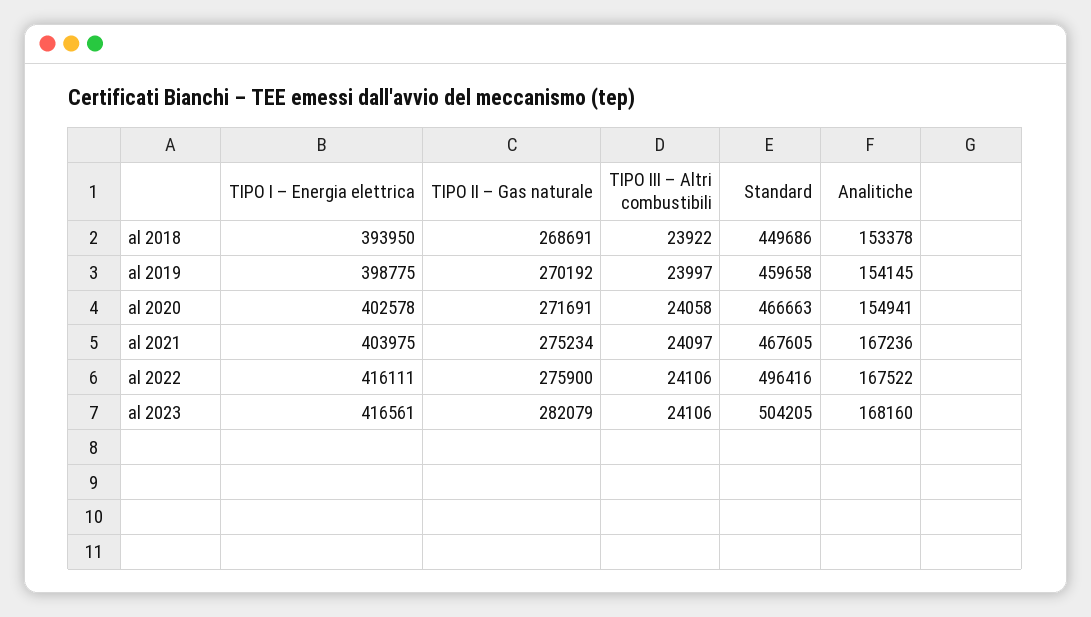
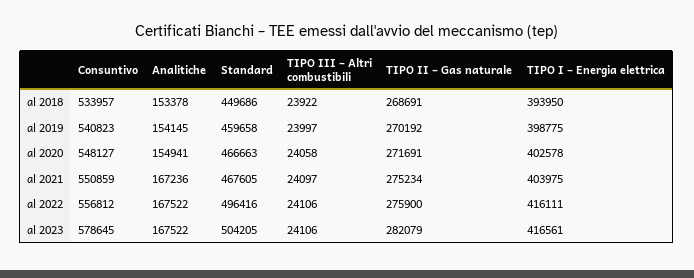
  {
    "TIPO I – Energia elettrica": {
      "al 2018": 393950,
      "al 2019": 398775,
      "al 2020": 402578,
      "al 2021": 403975,
      "al 2022": 416111,
      "al 2023": 416561
    },
    "TIPO II – Gas naturale": {
      "al 2018": 268691,
      "al 2019": 270192,
      "al 2020": 271691,
      "al 2021": 275234,
      "al 2022": 275900,
      "al 2023": 282079
    },
    "TIPO III – Altri combustibili": {
      "al 2018": 23922,
      "al 2019": 23997,
      "al 2020": 24058,
      "al 2021": 24097,
      "al 2022": 24106,
      "al 2023": 24106
    },
    "Standard": {
      "al 2018": 449686,
      "al 2019": 459658,
      "al 2020": 466663,
      "al 2021": 467605,
      "al 2022": 496416,
      "al 2023": 504205
    },
    "Analitiche": {
      "al 2018": 153378,
      "al 2019": 154145,
      "al 2020": 154941,
      "al 2021": 167236,
      "al 2022": 167522,
-     "al 2023": 168160
+     "al 2023": 167522
-   }
+   },
+   "Consuntivo": {
+     "al 2018": 533957,
+     "al 2019": 540823,
+     "al 2020": 548127,
+     "al 2021": 550859,
+     "al 2022": 556812,
+     "al 2023": 578645
+   }
  }

